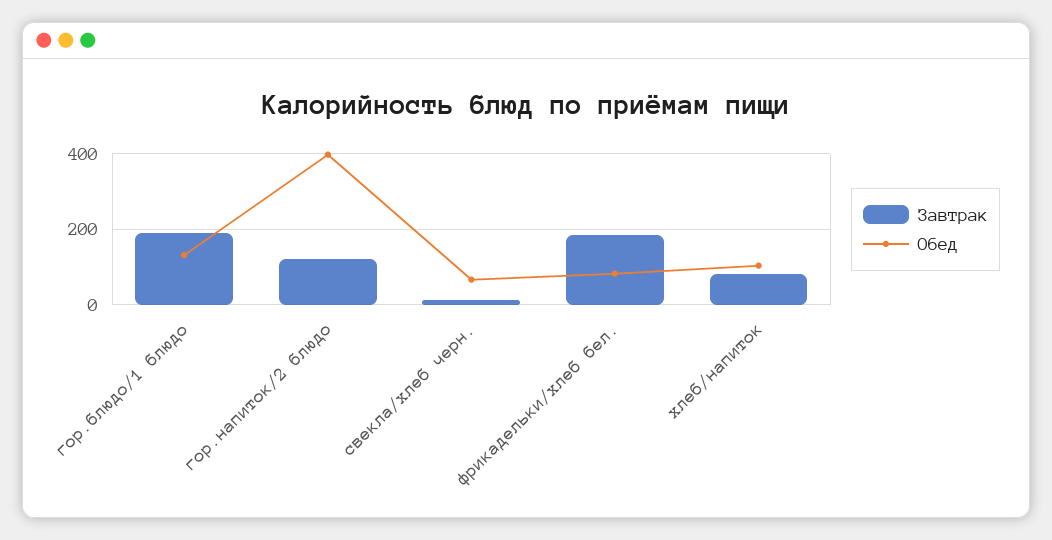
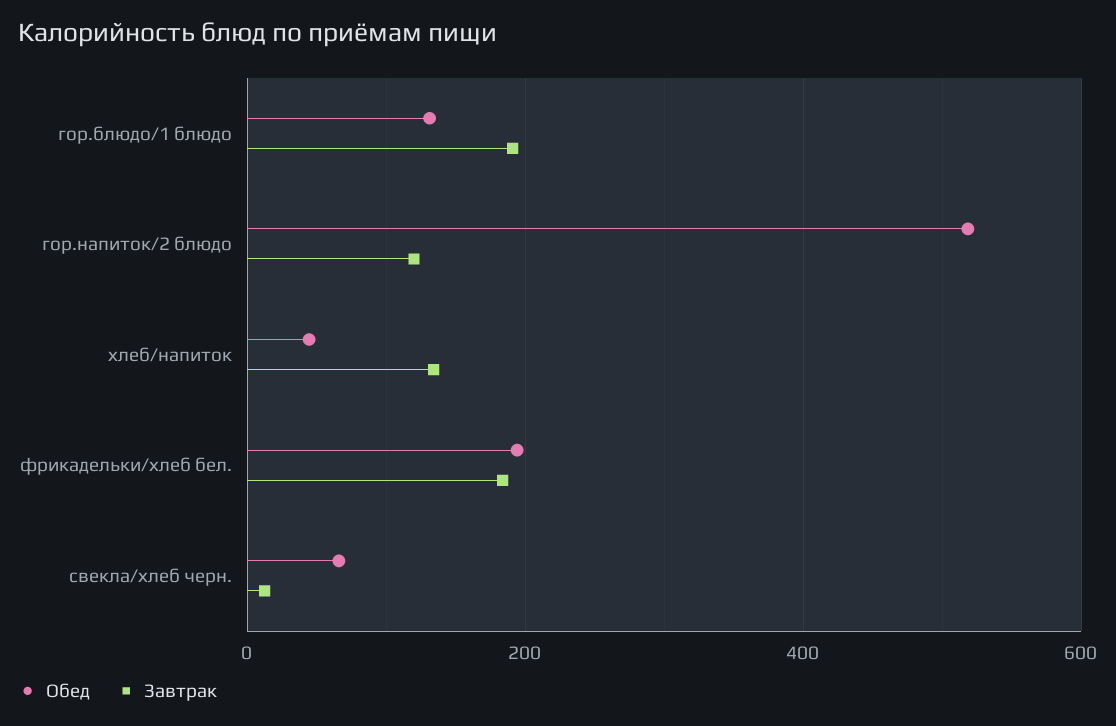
  {
    "Завтрак": {
      "гор.блюдо/1 блюдо": 200,
      "гор.напиток/2 блюдо": 120,
      "свекла/хлеб черн.": 20,
      "фрикадельки/хлеб бел.": 180,
-     "хлеб/напиток": 80
+     "хлеб/напиток": 140
    },
    "Обед": {
      "гор.блюдо/1 блюдо": 140,
-     "гор.напиток/2 блюдо": 400,
+     "гор.напиток/2 блюдо": 520,
      "свекла/хлеб черн.": 60,
-     "фрикадельки/хлеб бел.": 80,
+     "фрикадельки/хлеб бел.": 200,
-     "хлеб/напиток": 100
+     "хлеб/напиток": 40
    }
  }

